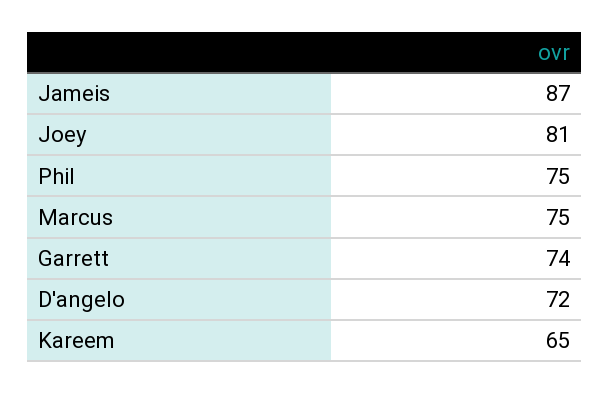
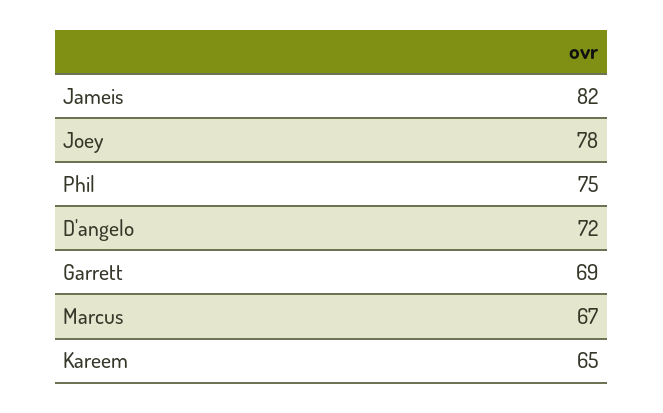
  {
-   "Jameis": 87,
+   "Jameis": 82,
-   "Joey": 81,
+   "Joey": 78,
    "Phil": 75,
-   "Marcus": 75,
+   "Marcus": 67,
-   "Garrett": 74,
+   "Garrett": 69,
    "D'angelo": 72,
    "Kareem": 65
  }

